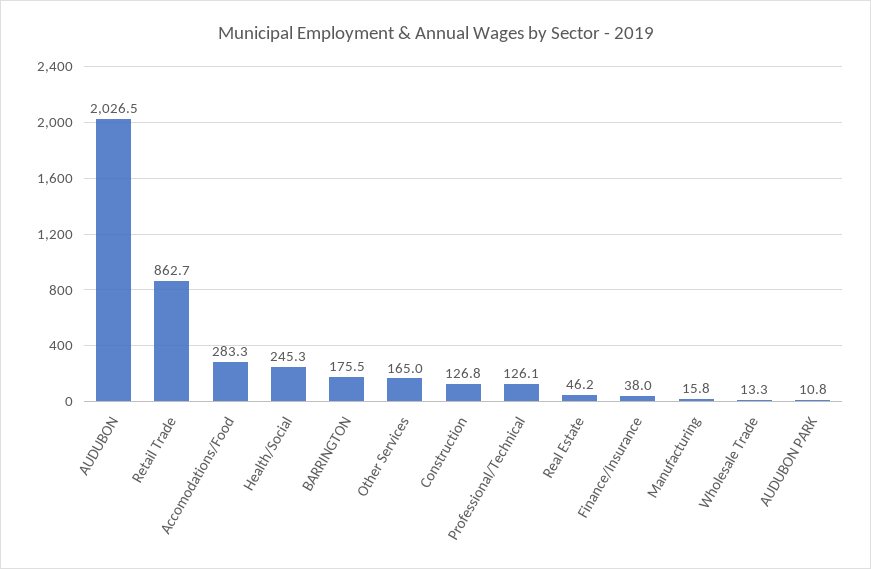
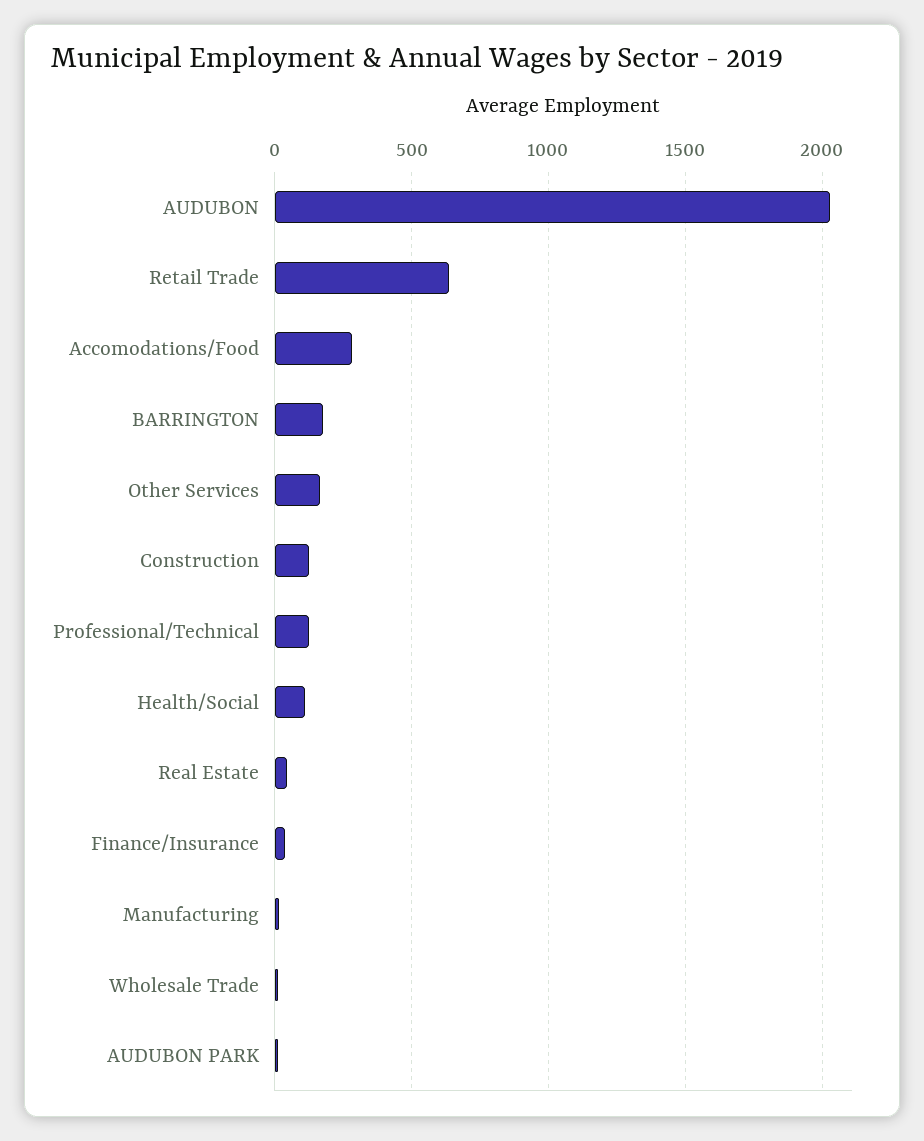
  {
    "AUDUBON": 2026.5,
-   "Retail Trade": 862.7,
+   "Retail Trade": 650,
    "Accomodations/Food": 283.3,
-   "Health/Social": 245.3,
+   "Health/Social": 100,
    "BARRINGTON": 175.5,
    "Other Services": 165,
    "Construction": 126.8,
    "Professional/Technical": 126.1,
    "Real Estate": 46.2,
    "Finance/Insurance": 38,
    "Manufacturing": 15.8,
    "Wholesale Trade": 13.3,
    "AUDUBON PARK": 10.8
  }

